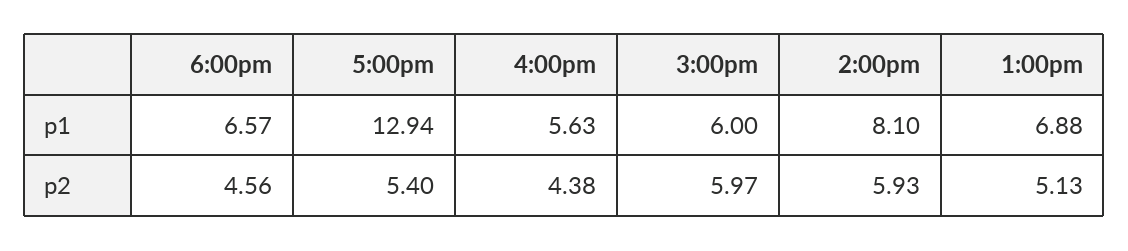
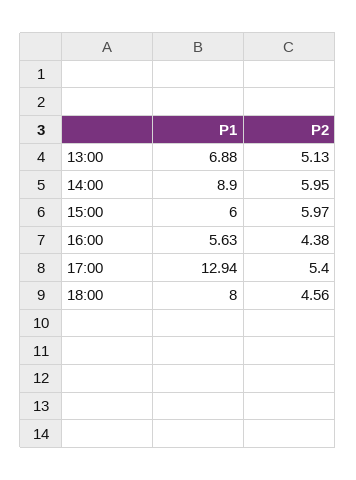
  {
    "6:00pm": {
-     "p1": 6.57,
+     "p1": 8,
      "p2": 4.56
    },
    "5:00pm": {
      "p1": 12.94,
      "p2": 5.4
    },
    "4:00pm": {
      "p1": 5.63,
      "p2": 4.38
    },
    "3:00pm": {
      "p1": 6,
      "p2": 5.97
    },
    "2:00pm": {
-     "p1": 8.1,
+     "p1": 8.9,
-     "p2": 5.93
+     "p2": 5.95
    },
    "1:00pm": {
      "p1": 6.88,
      "p2": 5.13
    }
  }

